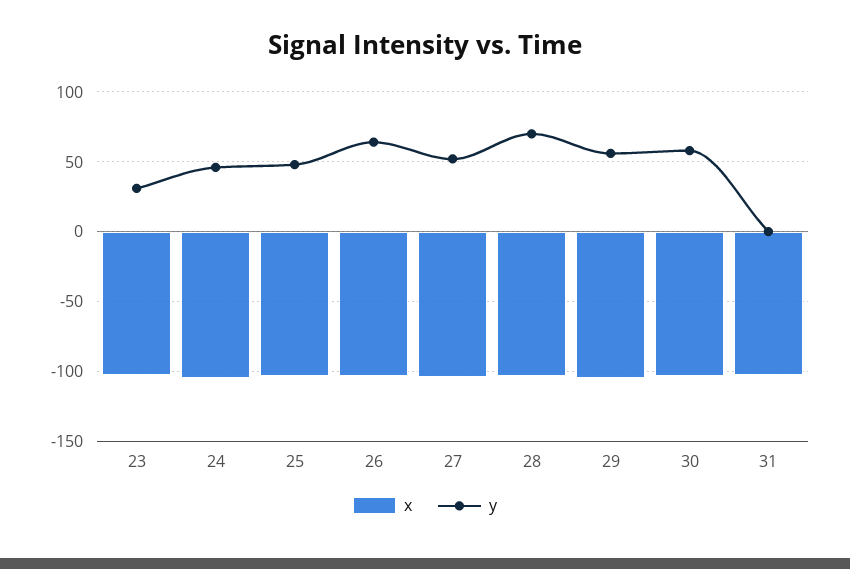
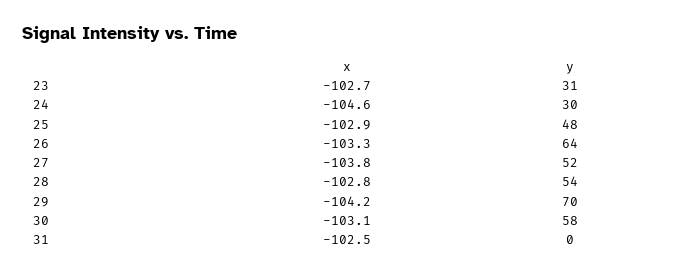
  {
    "x": {
      "23": -102.7,
      "24": -104.6,
      "25": -102.9,
      "26": -103.3,
      "27": -103.8,
      "28": -102.8,
      "29": -104.2,
      "30": -103.1,
      "31": -102.5
    },
    "y": {
      "23": 31,
-     "24": 45,
+     "24": 30,
      "25": 48,
      "26": 64,
      "27": 52,
-     "28": 70,
+     "28": 54,
-     "29": 55,
+     "29": 70,
      "30": 58,
      "31": 0
    }
  }

